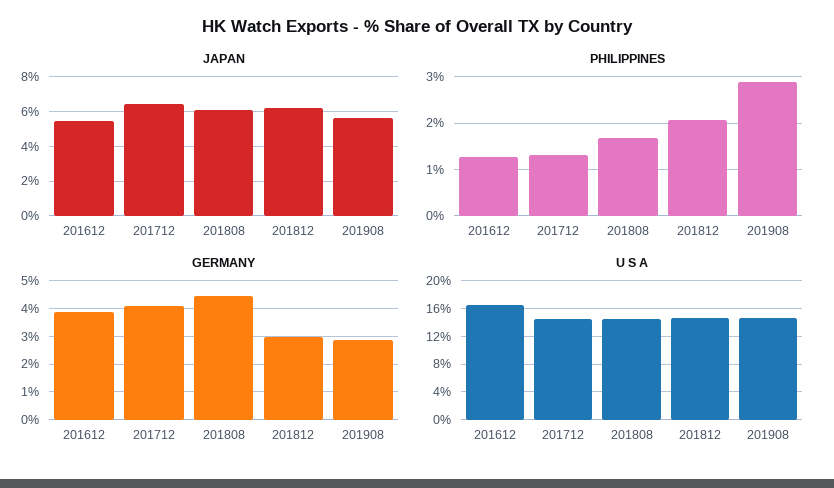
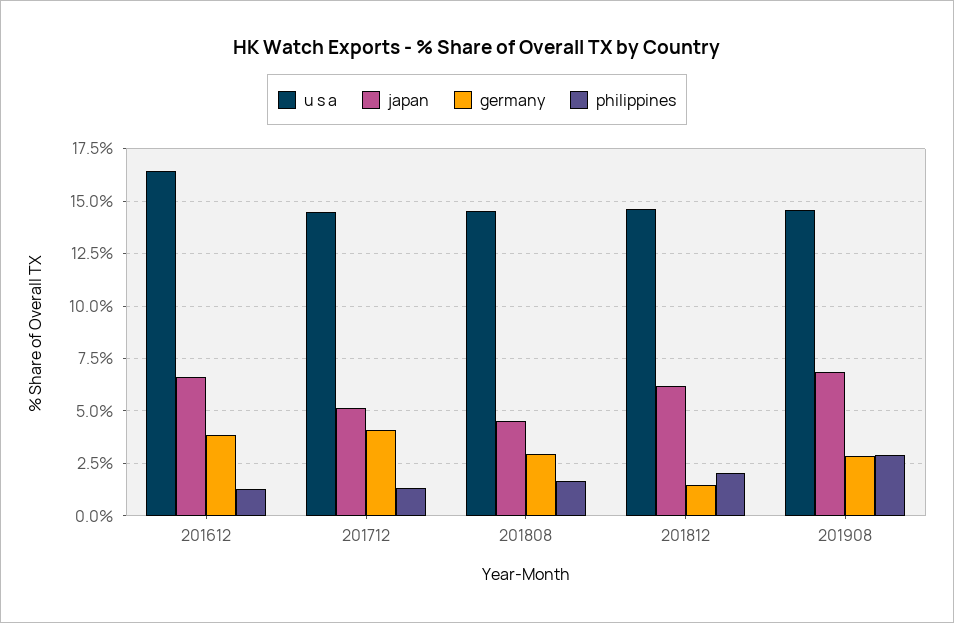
  {
    "JAPAN": {
-     "201612": 5.5,
+     "201612": 6.5,
-     "201712": 6.5,
+     "201712": 5,
-     "201808": 6,
+     "201808": 4.5,
      "201812": 6,
-     "201908": 5.5
+     "201908": 7
    },
    "PHILIPPINES": {
      "201612": 1.2,
      "201712": 1.4,
      "201808": 1.6,
      "201812": 2,
      "201908": 2.8
    },
    "GERMANY": {
      "201612": 3.75,
      "201712": 4,
-     "201808": 4.5,
+     "201808": 3,
-     "201812": 3,
+     "201812": 1.5,
      "201908": 2.75
    },
    "U S A": {
      "201612": 16.5,
      "201712": 14.5,
      "201808": 14.5,
      "201812": 14.5,
      "201908": 14.5
    }
  }

